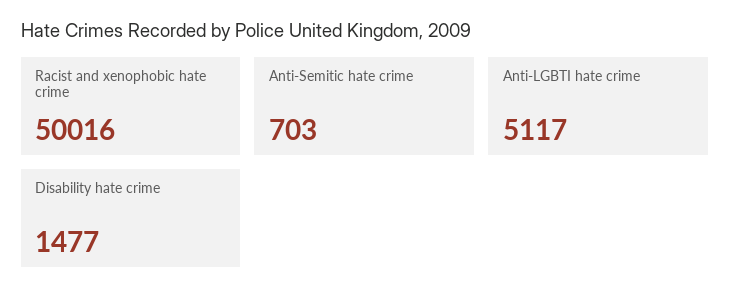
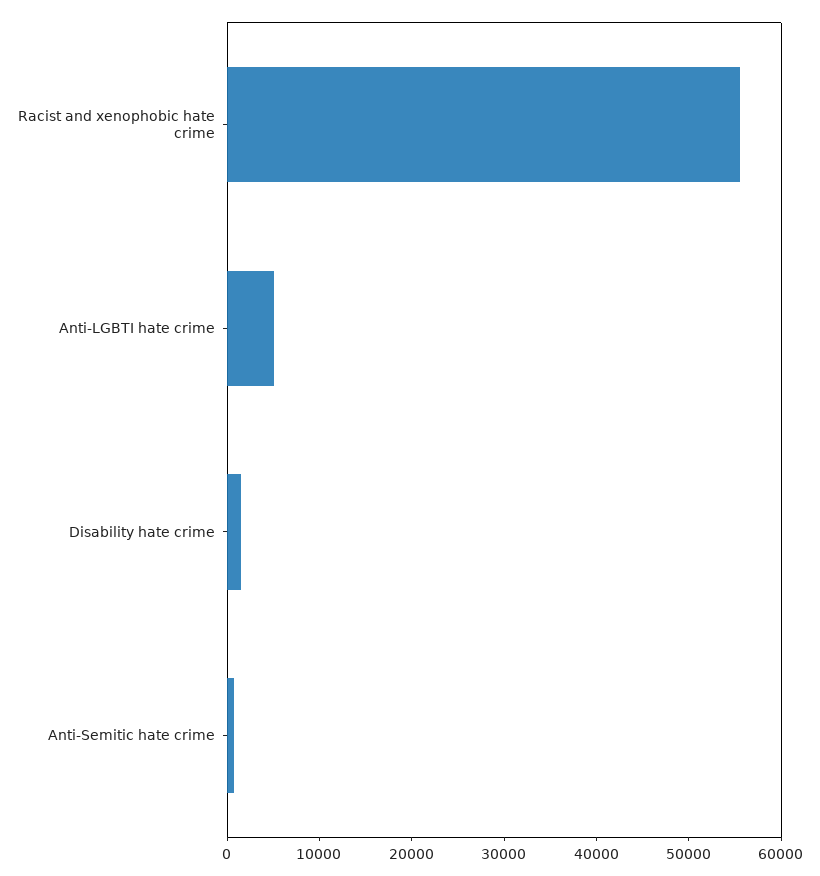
  {
-   "Racist and xenophobic hate crime": 50016,
+   "Racist and xenophobic hate crime": 56000,
    "Anti-Semitic hate crime": 703,
    "Anti-LGBTI hate crime": 5117,
    "Disability hate crime": 1477
  }

